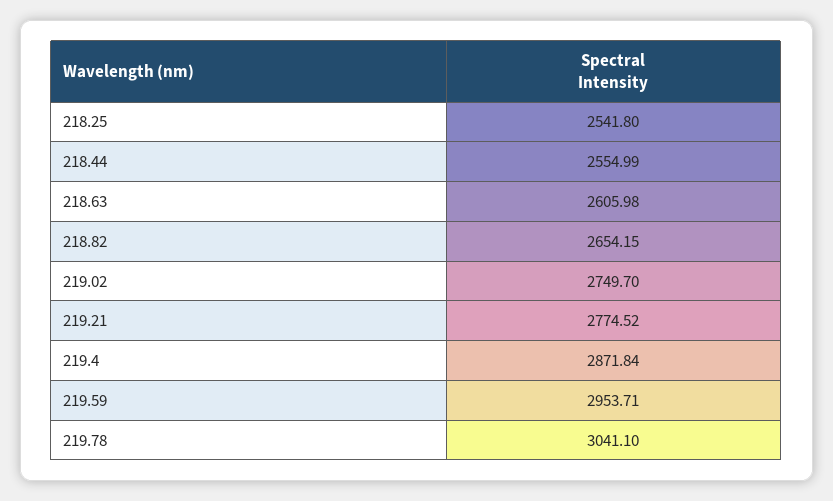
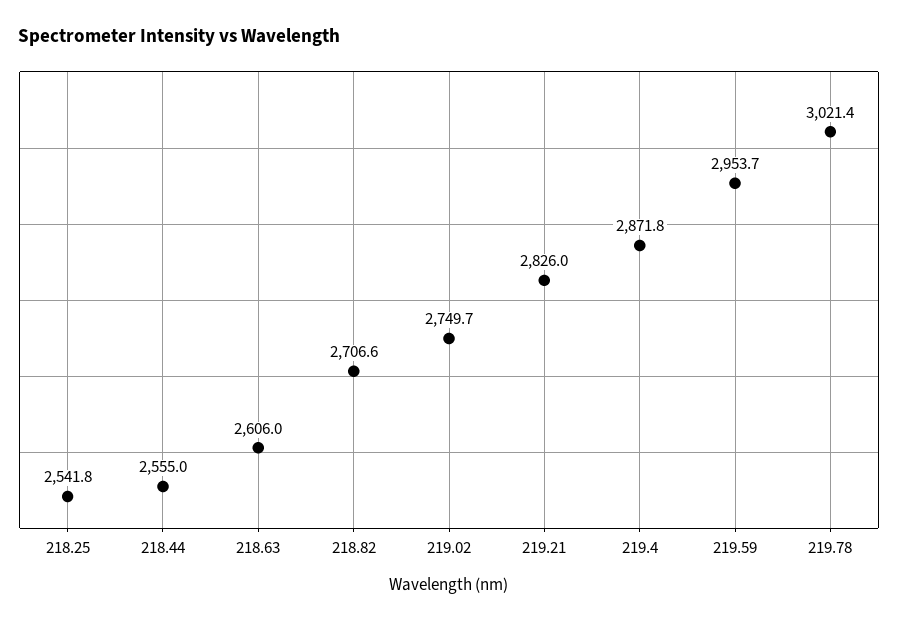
  {
    "218.25": 2541.8,
    "218.44": 2554.99,
    "218.63": 2605.98,
-   "218.82": 2654.15,
+   "218.82": 2706.6,
    "219.02": 2749.7,
-   "219.21": 2774.52,
+   "219.21": 2826,
    "219.4": 2871.84,
    "219.59": 2953.71,
-   "219.78": 3041.1
+   "219.78": 3021.4
  }

